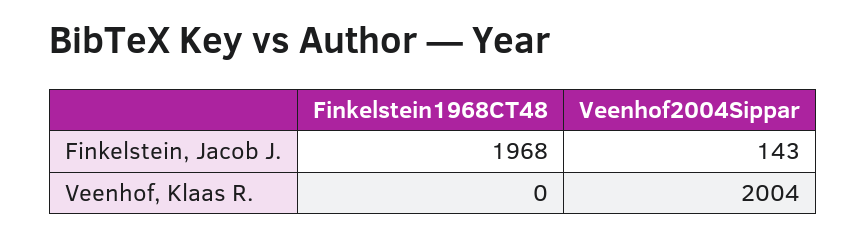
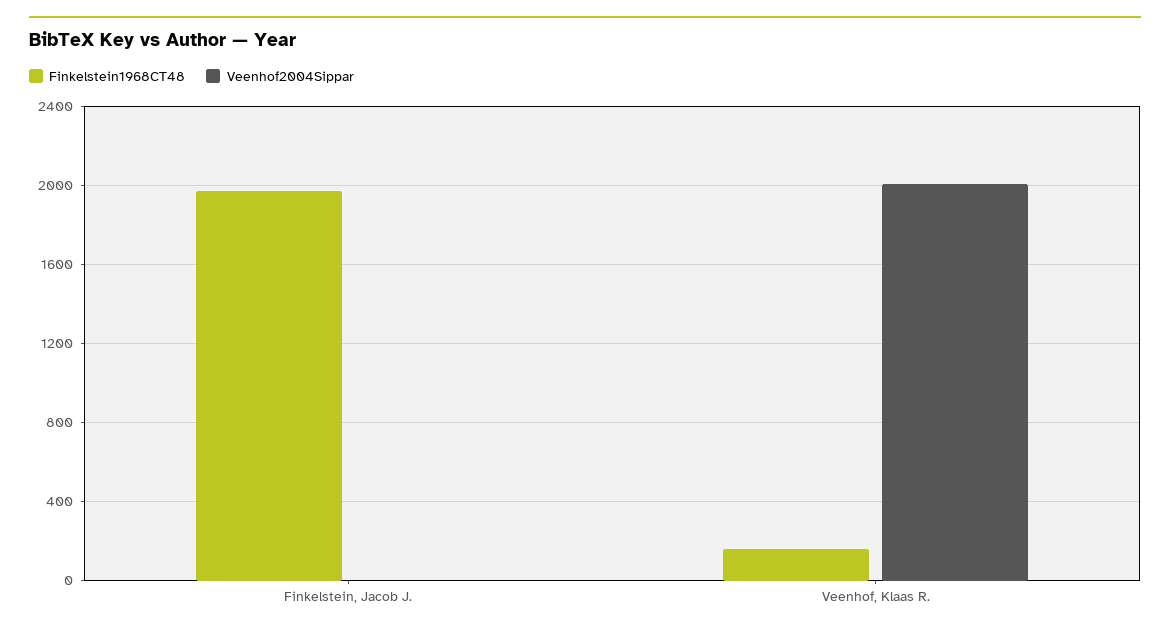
  {
    "Finkelstein1968CT48": {
      "Finkelstein, Jacob J.": 1968,
-     "Veenhof, Klaas R.": 0
+     "Veenhof, Klaas R.": 150
    },
    "Veenhof2004Sippar": {
-     "Finkelstein, Jacob J.": 143,
+     "Finkelstein, Jacob J.": 0,
      "Veenhof, Klaas R.": 2004
    }
  }

